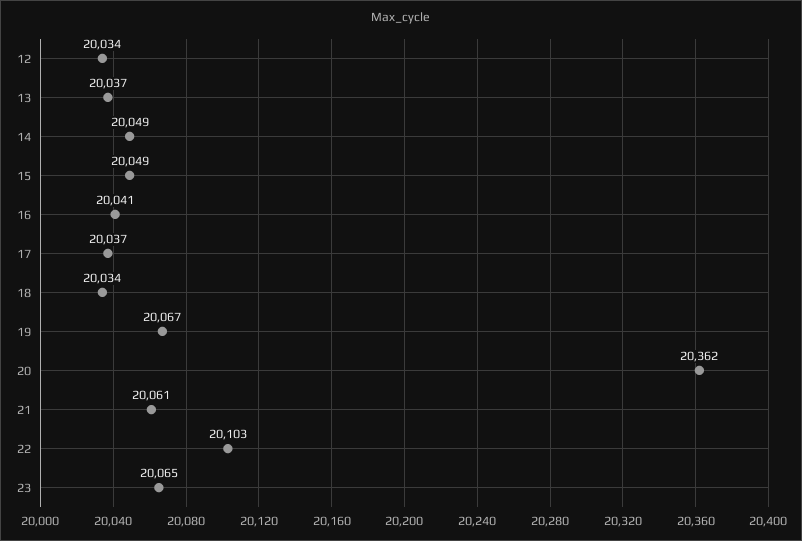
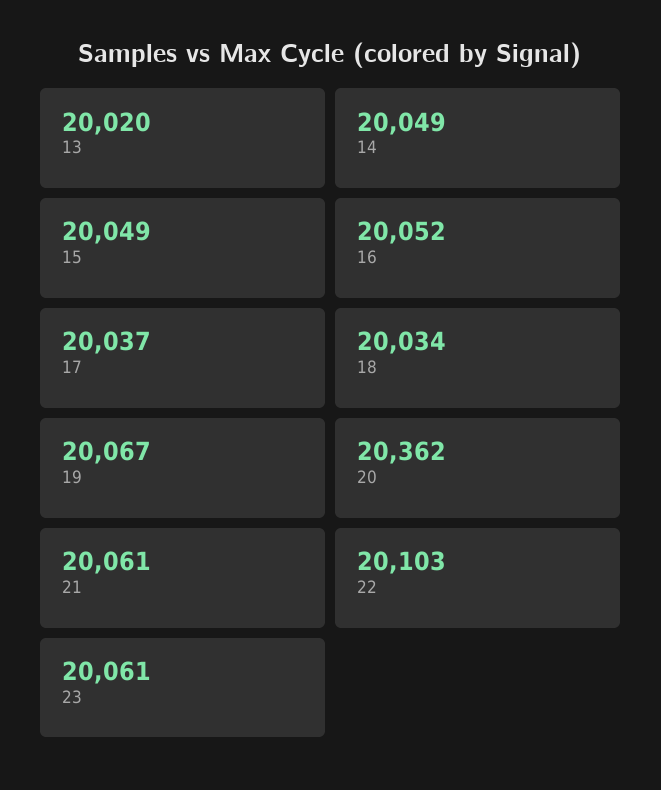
  {
-   "12": 20034,
-   "13": 20037,
+   "13": 20020,
    "14": 20049,
    "15": 20049,
-   "16": 20041,
+   "16": 20052,
    "17": 20037,
    "18": 20034,
    "19": 20067,
    "20": 20362,
    "21": 20061,
    "22": 20103,
-   "23": 20065
+   "23": 20061
  }

